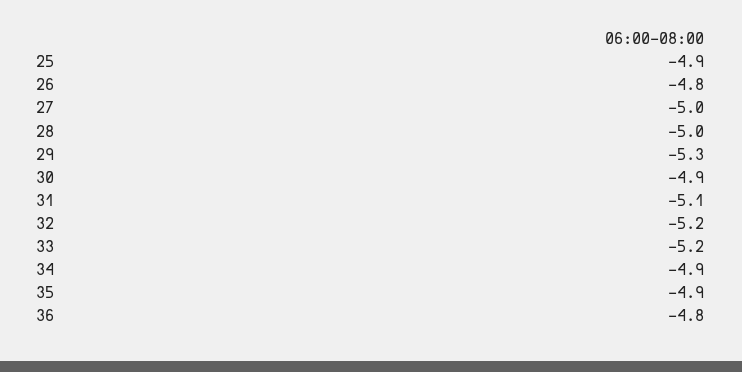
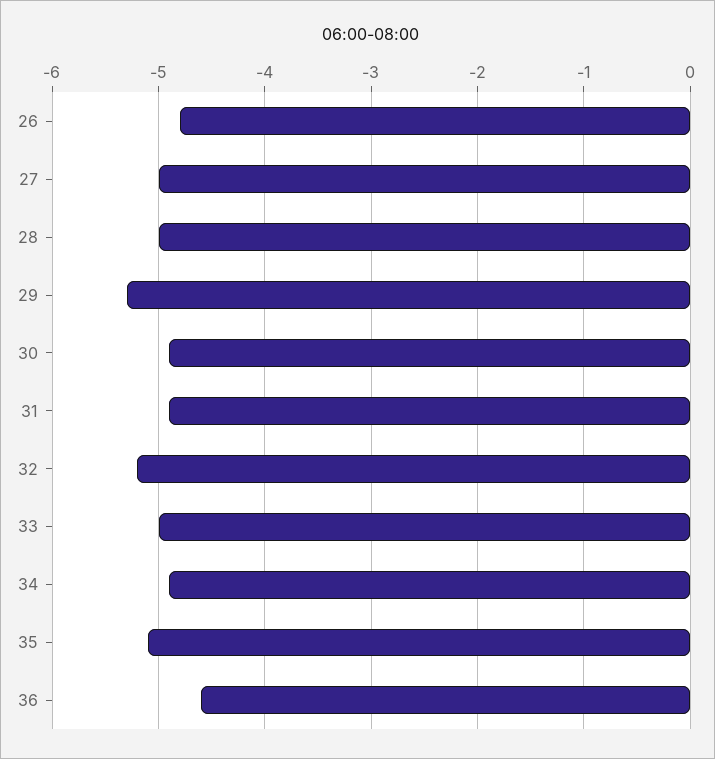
  {
-   "25": -4.9,
    "26": -4.8,
    "27": -5,
    "28": -5,
    "29": -5.3,
    "30": -4.9,
-   "31": -5.1,
+   "31": -4.9,
    "32": -5.2,
-   "33": -5.2,
+   "33": -5,
    "34": -4.9,
-   "35": -4.9,
+   "35": -5.1,
-   "36": -4.8
+   "36": -4.6
  }

